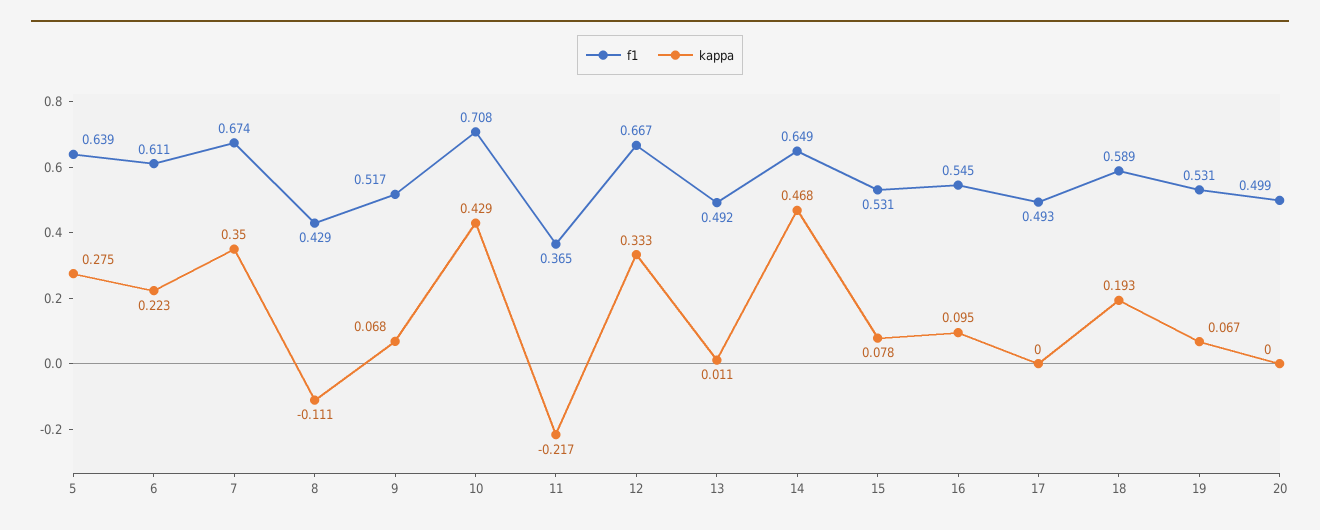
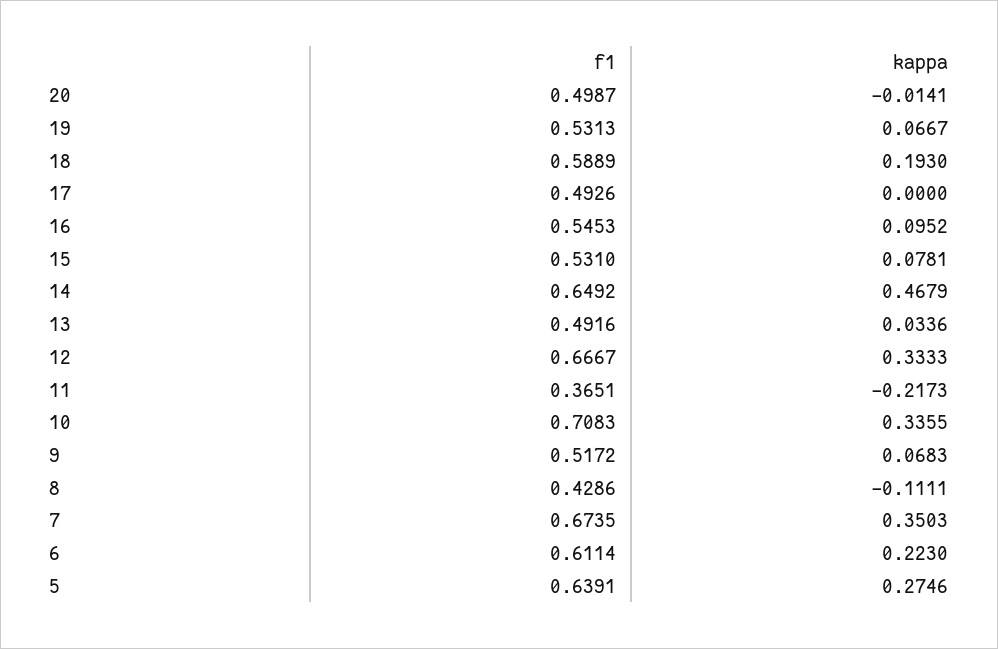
  {
    "f1": {
      "5": 0.6391,
      "6": 0.6114,
      "7": 0.6735,
      "8": 0.4286,
      "9": 0.5172,
      "10": 0.7083,
      "11": 0.3651,
      "12": 0.6667,
      "13": 0.4916,
      "14": 0.6492,
      "15": 0.531,
      "16": 0.5453,
      "17": 0.4926,
      "18": 0.5889,
      "19": 0.5313,
      "20": 0.4987
    },
    "kappa": {
      "5": 0.2746,
      "6": 0.223,
      "7": 0.3503,
      "8": -0.1111,
      "9": 0.0683,
-     "10": 0.429,
+     "10": 0.3355,
      "11": -0.2173,
      "12": 0.3333,
-     "13": 0.011,
+     "13": 0.0336,
      "14": 0.4679,
      "15": 0.0781,
      "16": 0.0952,
      "17": 0,
      "18": 0.193,
      "19": 0.0667,
-     "20": 0
+     "20": -0.0141
    }
  }

